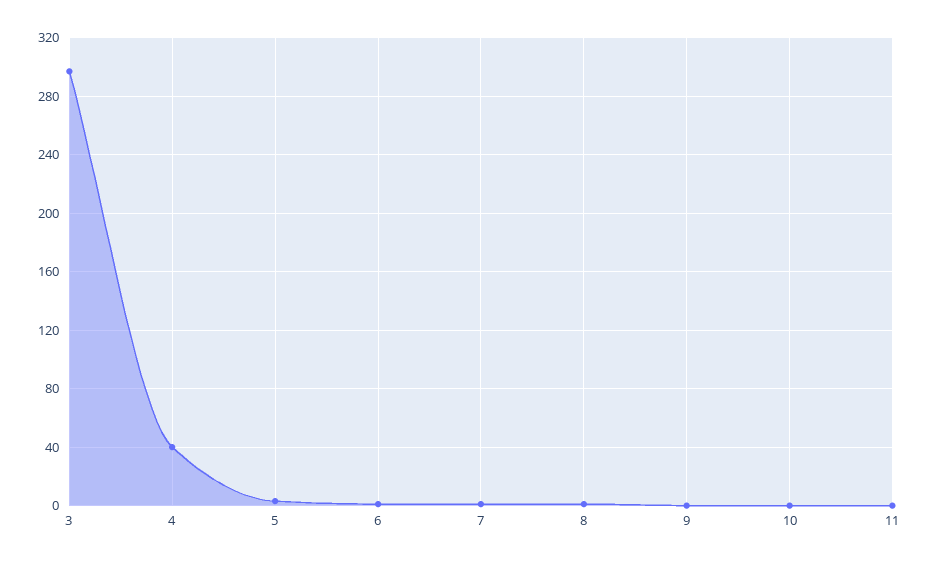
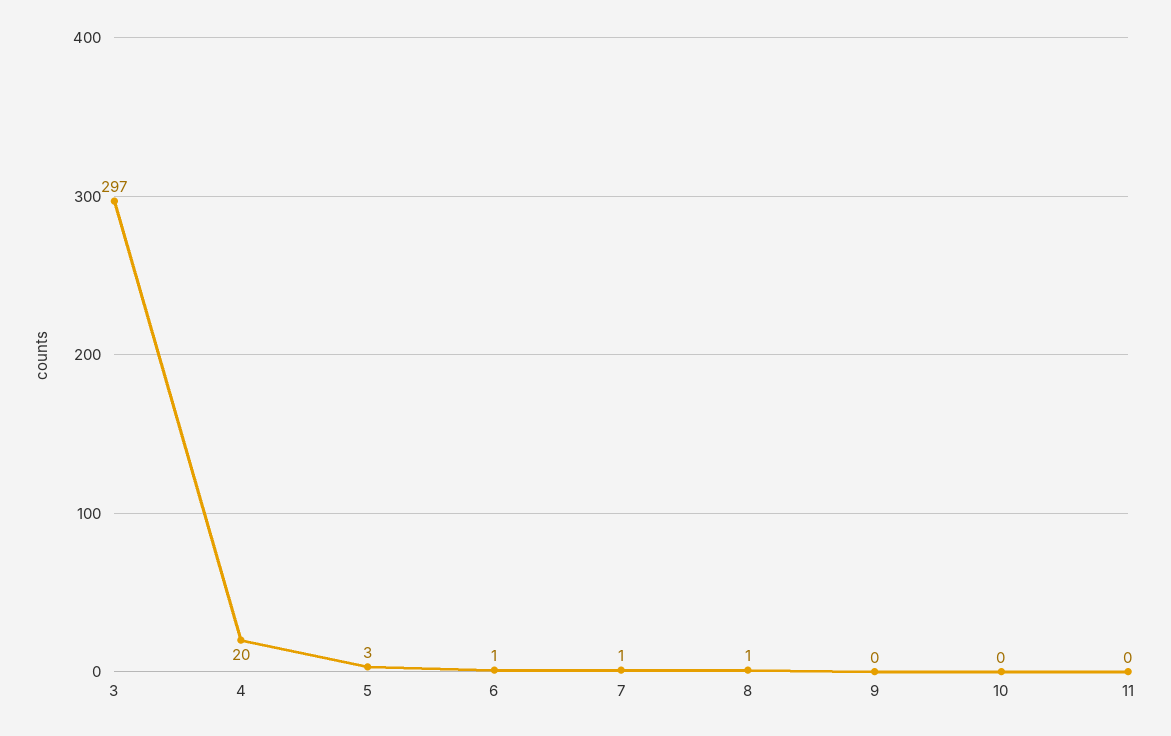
  {
    "3": 297,
-   "4": 40,
+   "4": 20,
    "5": 3,
    "6": 1,
    "7": 1,
    "8": 1,
    "9": 0,
    "10": 0,
    "11": 0
  }

